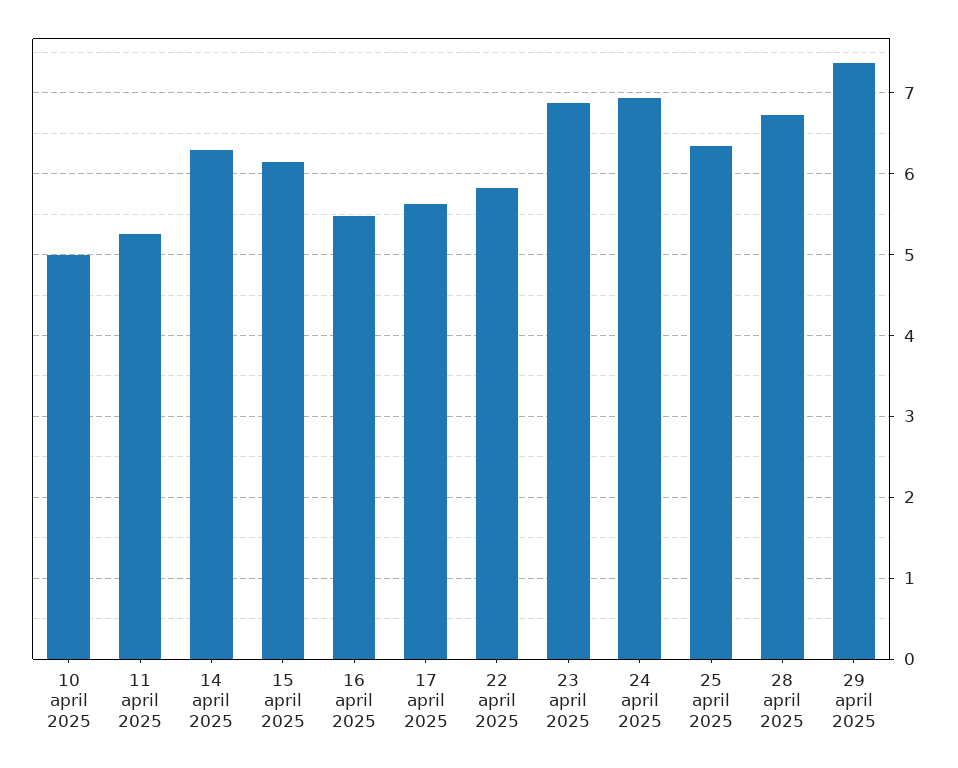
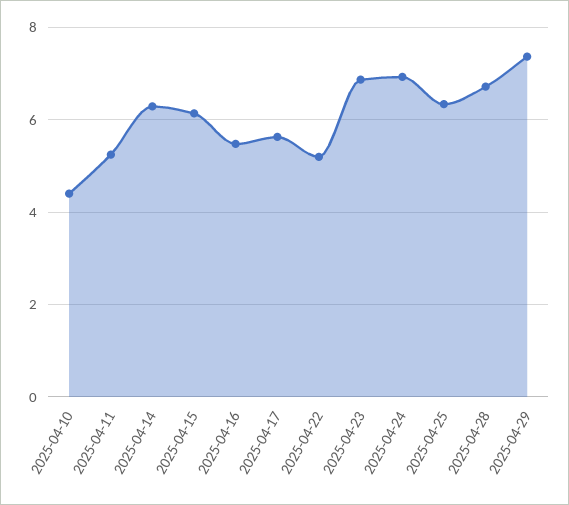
  {
-   "10 april 2025": 5,
+   "10 april 2025": 4.4,
    "11 april 2025": 5.3,
    "14 april 2025": 6.3,
    "15 april 2025": 6.1,
    "16 april 2025": 5.5,
    "17 april 2025": 5.6,
-   "22 april 2025": 5.8,
+   "22 april 2025": 5.2,
    "23 april 2025": 6.9,
    "24 april 2025": 6.9,
    "25 april 2025": 6.3,
    "28 april 2025": 6.7,
    "29 april 2025": 7.4
  }

